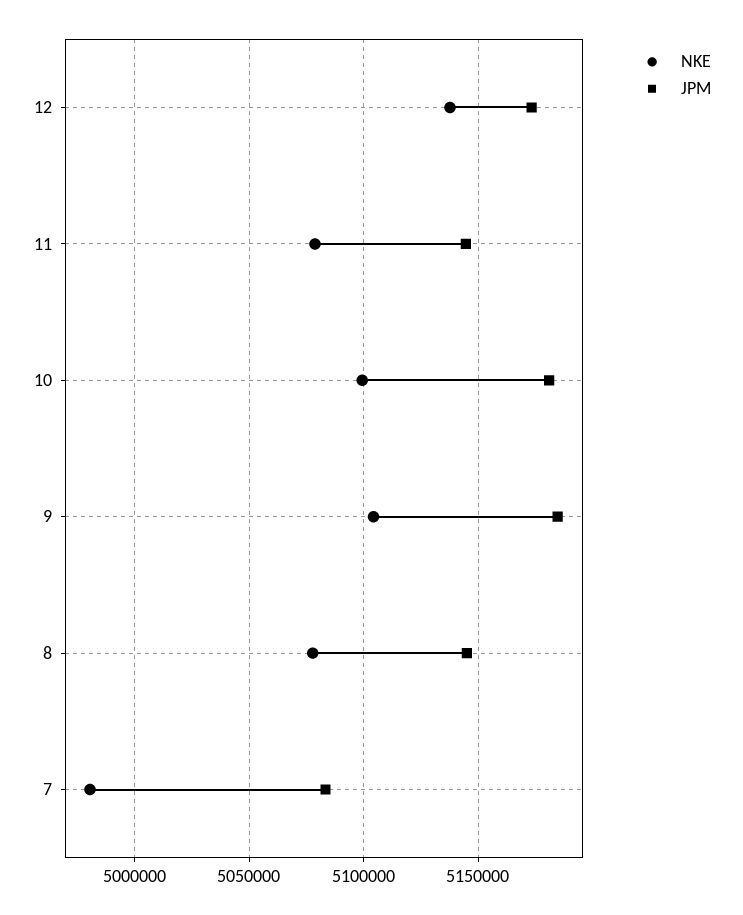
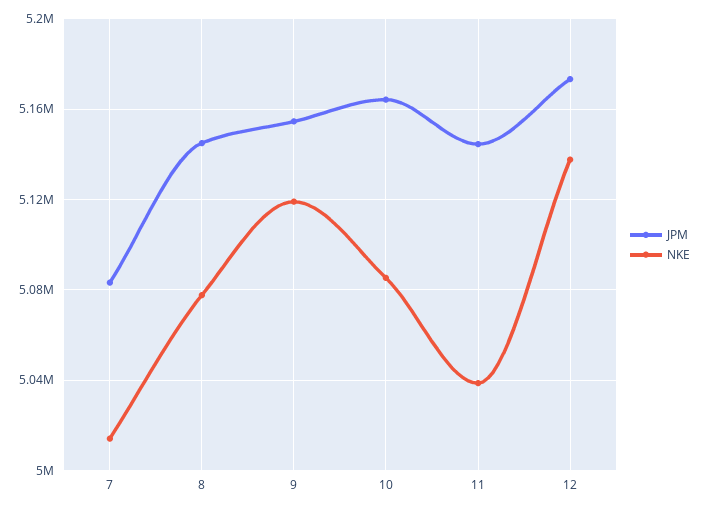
  {
    "NKE": {
      "12": 5140000,
-     "11": 5080000,
+     "11": 5040000,
-     "10": 5100000,
+     "10": 5085000,
-     "9": 5105000,
+     "9": 5120000,
      "8": 5080000,
-     "7": 4980000
+     "7": 5015000
    },
    "JPM": {
      "12": 5175000,
      "11": 5145000,
-     "10": 5180000,
+     "10": 5165000,
-     "9": 5185000,
+     "9": 5155000,
      "8": 5145000,
      "7": 5085000
    }
  }

